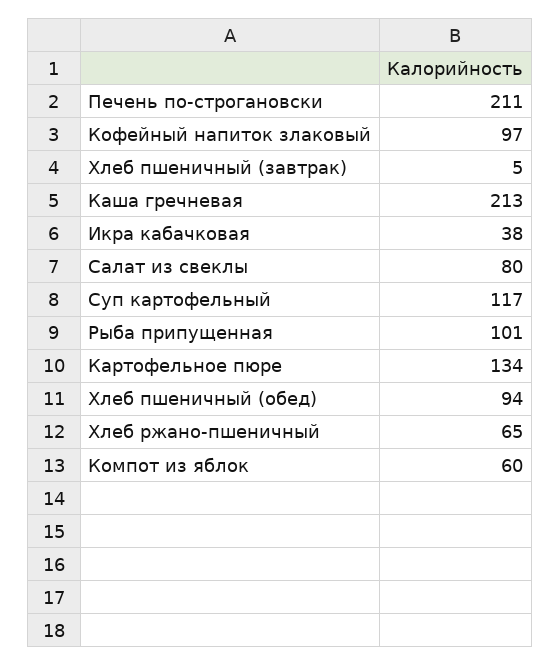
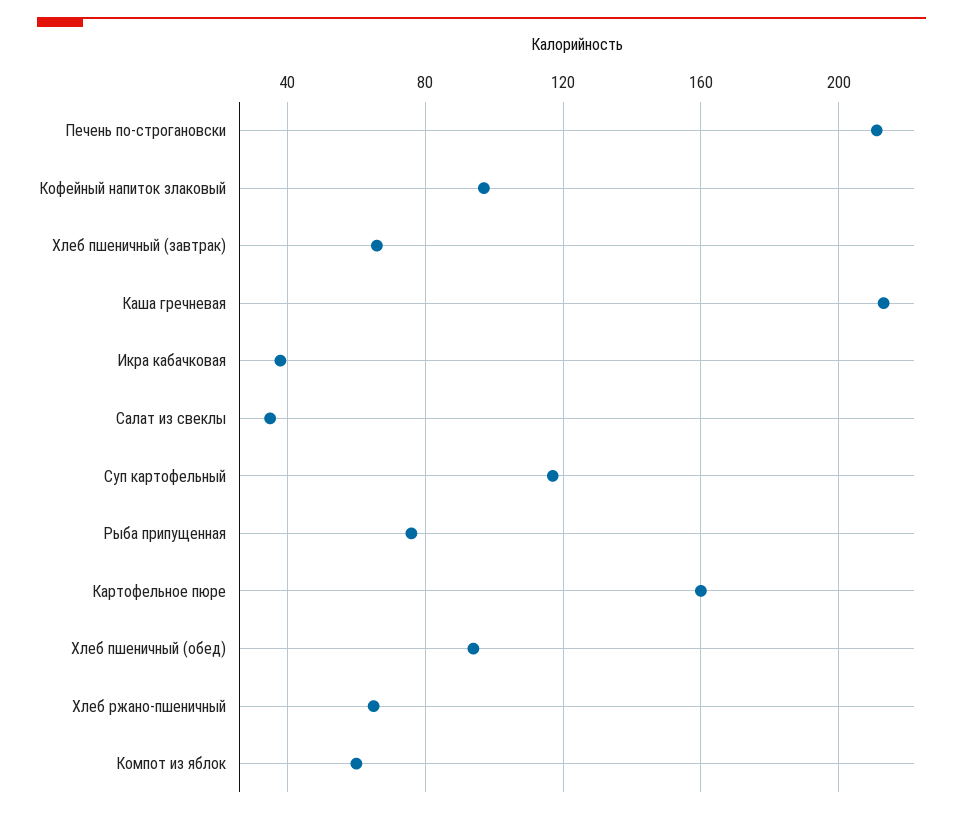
  {
    "Печень по-строгановски": 211,
    "Кофейный напиток злаковый": 97,
-   "Хлеб пшеничный (завтрак)": 5,
+   "Хлеб пшеничный (завтрак)": 65,
    "Каша гречневая": 213,
    "Икра кабачковая": 38,
-   "Салат из свеклы": 80,
+   "Салат из свеклы": 35,
    "Суп картофельный": 117,
-   "Рыба припущенная": 101,
+   "Рыба припущенная": 75,
-   "Картофельное пюре": 134,
+   "Картофельное пюре": 160,
    "Хлеб пшеничный (обед)": 94,
    "Хлеб ржано-пшеничный": 65,
    "Компот из яблок": 60
  }

